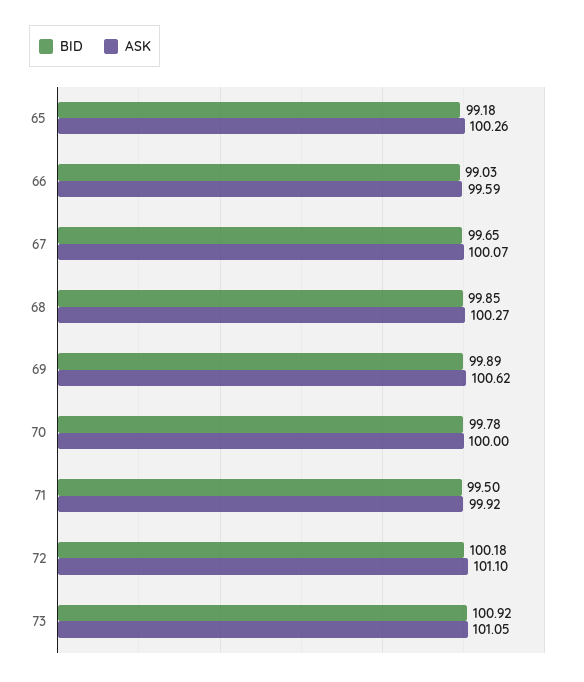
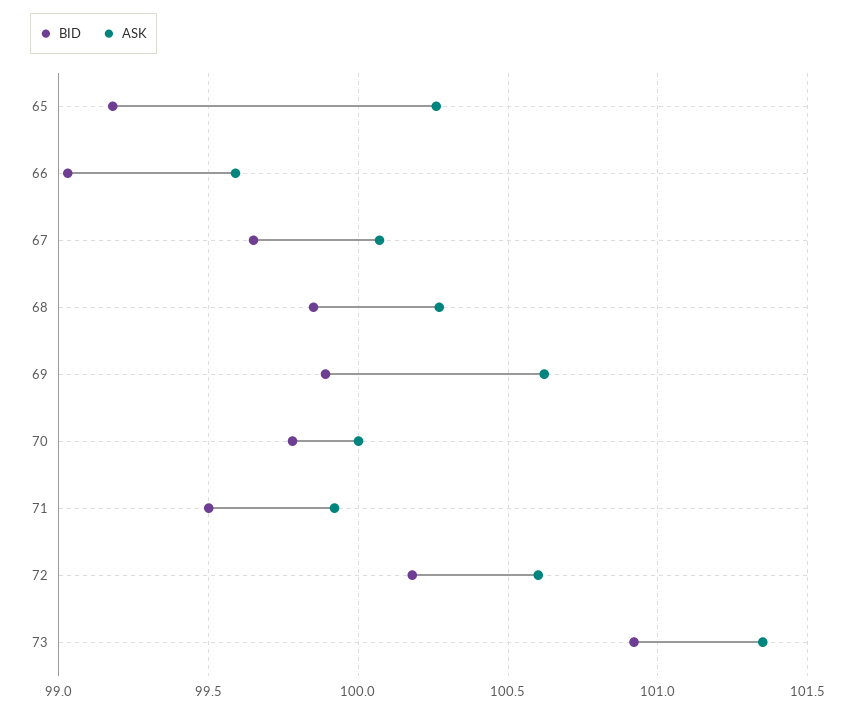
  {
    "BID": {
      "65": 99.18,
      "66": 99.03,
      "67": 99.65,
      "68": 99.85,
      "69": 99.89,
      "70": 99.78,
      "71": 99.5,
      "72": 100.18,
      "73": 100.92
    },
    "ASK": {
      "65": 100.26,
      "66": 99.59,
      "67": 100.07,
      "68": 100.27,
      "69": 100.62,
      "70": 100,
      "71": 99.92,
-     "72": 101.1,
+     "72": 100.6,
-     "73": 101.05
+     "73": 101.35
    }
  }

